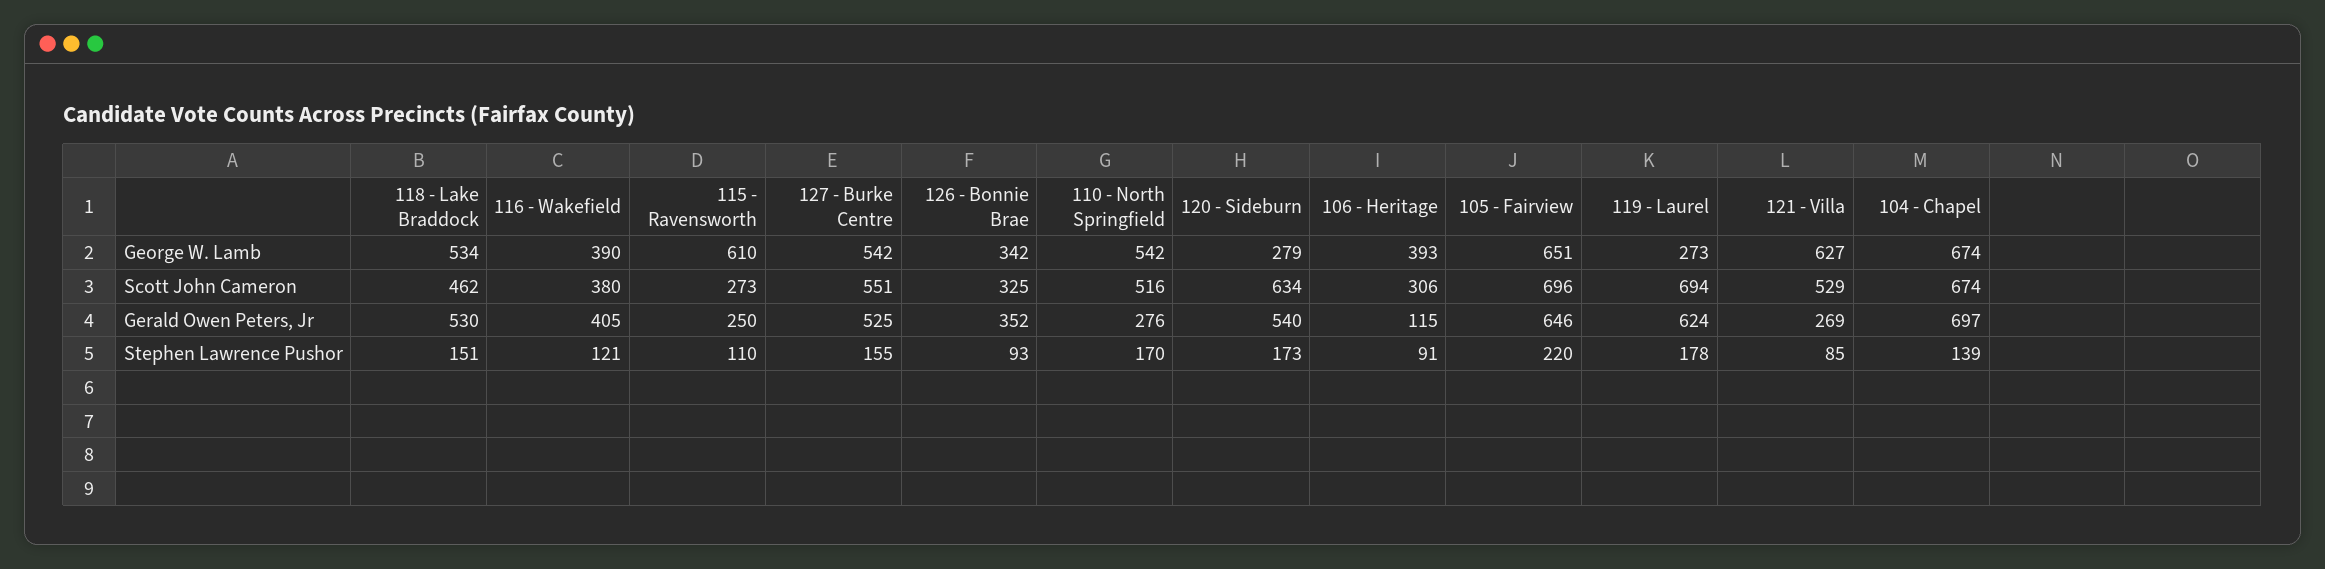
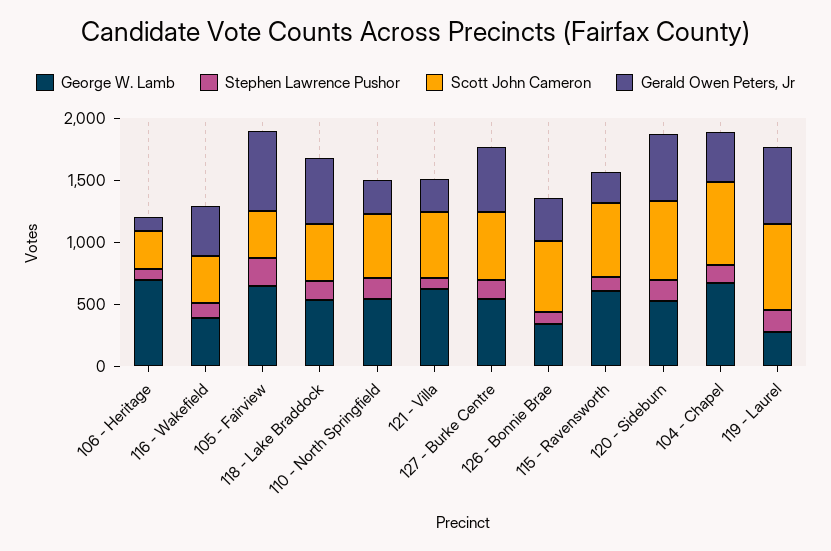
  {
    "George W. Lamb": {
      "118 - Lake Braddock": 534,
      "116 - Wakefield": 390,
      "115 - Ravensworth": 610,
      "127 - Burke Centre": 542,
      "126 - Bonnie Brae": 342,
      "110 - North Springfield": 542,
-     "120 - Sideburn": 279,
+     "120 - Sideburn": 500,
-     "106 - Heritage": 393,
+     "106 - Heritage": 700,
      "105 - Fairview": 651,
      "119 - Laurel": 273,
      "121 - Villa": 627,
      "104 - Chapel": 674
    },
    "Scott John Cameron": {
      "118 - Lake Braddock": 462,
      "116 - Wakefield": 380,
-     "115 - Ravensworth": 273,
+     "115 - Ravensworth": 600,
      "127 - Burke Centre": 551,
-     "126 - Bonnie Brae": 325,
+     "126 - Bonnie Brae": 600,
      "110 - North Springfield": 516,
      "120 - Sideburn": 634,
      "106 - Heritage": 306,
-     "105 - Fairview": 696,
+     "105 - Fairview": 400,
      "119 - Laurel": 694,
      "121 - Villa": 529,
      "104 - Chapel": 674
    },
    "Gerald Owen Peters, Jr": {
      "118 - Lake Braddock": 530,
      "116 - Wakefield": 405,
      "115 - Ravensworth": 250,
      "127 - Burke Centre": 525,
      "126 - Bonnie Brae": 352,
      "110 - North Springfield": 276,
      "120 - Sideburn": 540,
      "106 - Heritage": 115,
      "105 - Fairview": 646,
      "119 - Laurel": 624,
      "121 - Villa": 269,
-     "104 - Chapel": 697
+     "104 - Chapel": 400
    },
    "Stephen Lawrence Pushor": {
      "118 - Lake Braddock": 151,
      "116 - Wakefield": 121,
      "115 - Ravensworth": 110,
      "127 - Burke Centre": 155,
      "126 - Bonnie Brae": 93,
      "110 - North Springfield": 170,
      "120 - Sideburn": 173,
      "106 - Heritage": 91,
      "105 - Fairview": 220,
      "119 - Laurel": 178,
      "121 - Villa": 85,
      "104 - Chapel": 139
    }
  }

